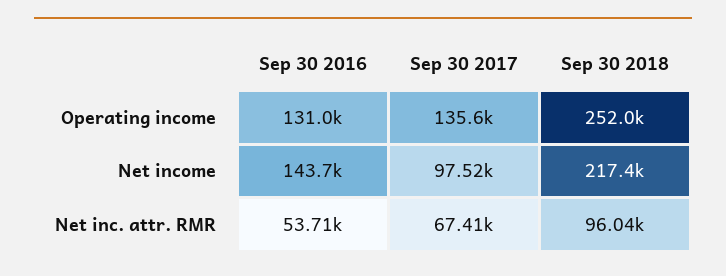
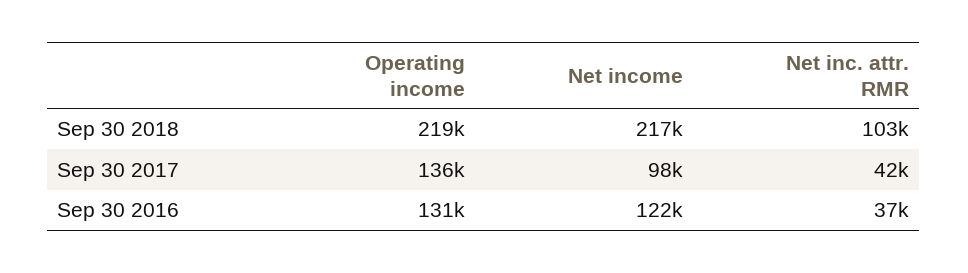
  {
    "Sep 30 2016": {
      "Operating income": 131000,
-     "Net income": 143700,
+     "Net income": 122000,
-     "Net inc. attr. RMR": 53710
+     "Net inc. attr. RMR": 37000
    },
    "Sep 30 2017": {
      "Operating income": 135600,
      "Net income": 97520,
-     "Net inc. attr. RMR": 67410
+     "Net inc. attr. RMR": 42000
    },
    "Sep 30 2018": {
-     "Operating income": 252000,
+     "Operating income": 219000,
      "Net income": 217400,
-     "Net inc. attr. RMR": 96040
+     "Net inc. attr. RMR": 103000
    }
  }

